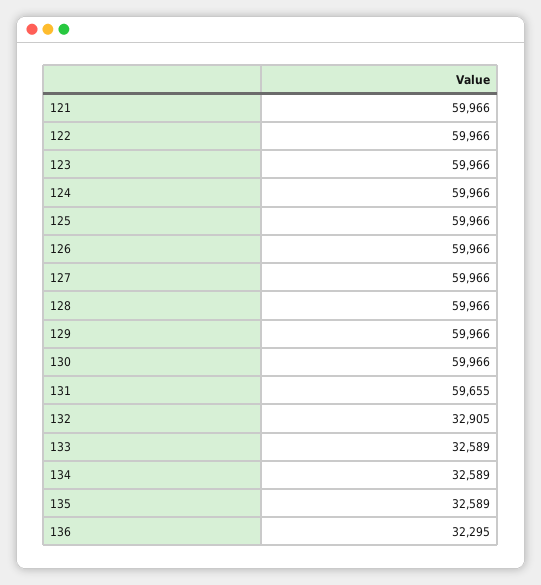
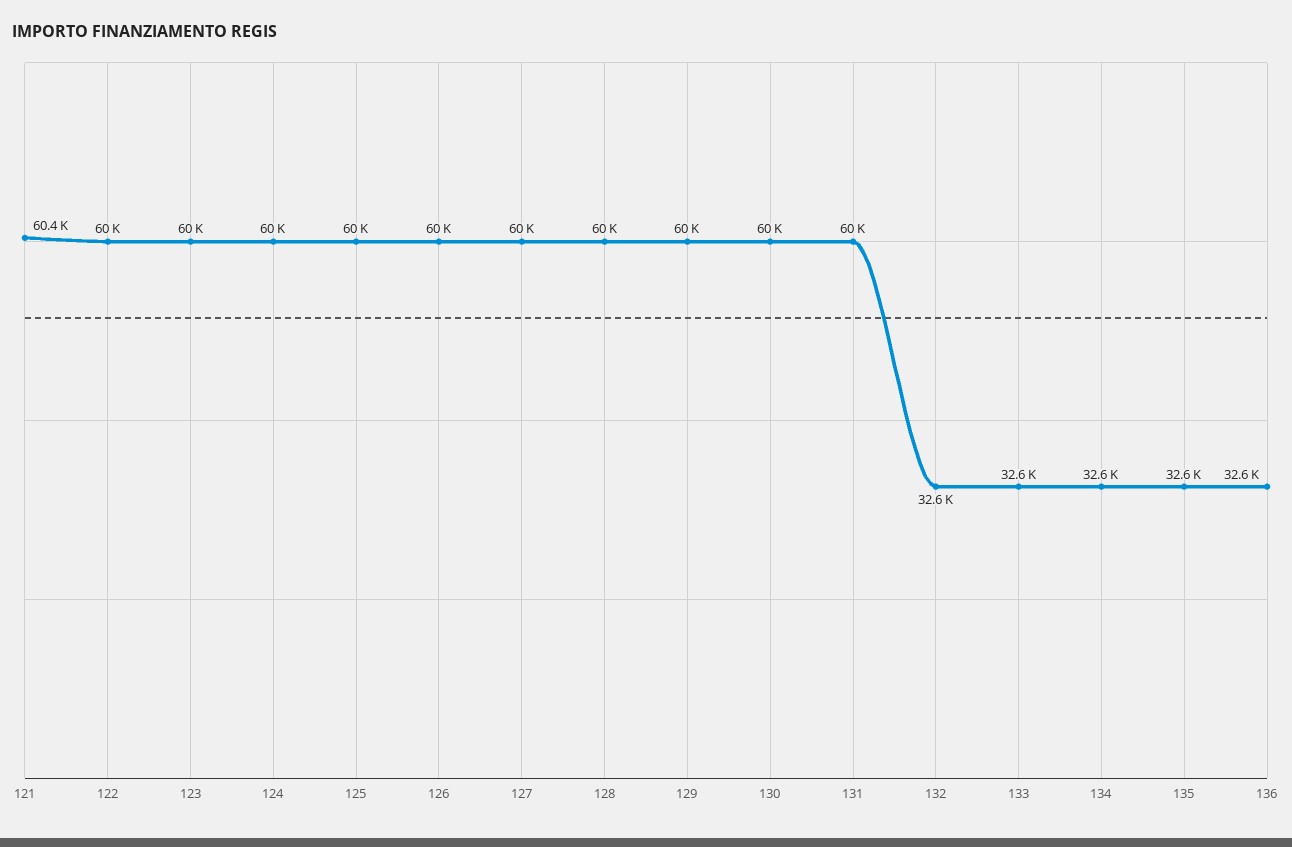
  {
-   "121": 59966,
+   "121": 60400,
    "122": 59966,
    "123": 59966,
    "124": 59966,
    "125": 59966,
    "126": 59966,
    "127": 59966,
    "128": 59966,
    "129": 59966,
    "130": 59966,
-   "131": 59655,
+   "131": 60000,
-   "132": 32905,
+   "132": 32600,
    "133": 32589,
    "134": 32589,
    "135": 32589,
-   "136": 32295
+   "136": 32600
  }

